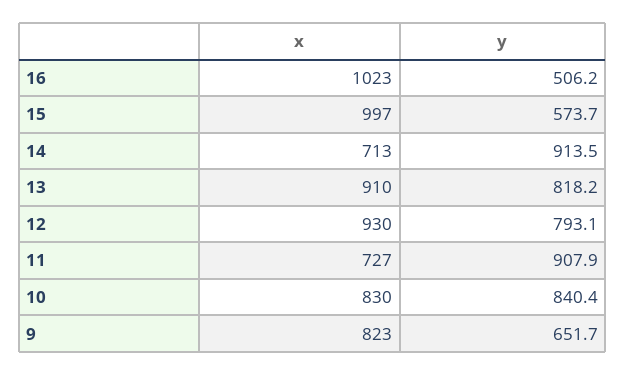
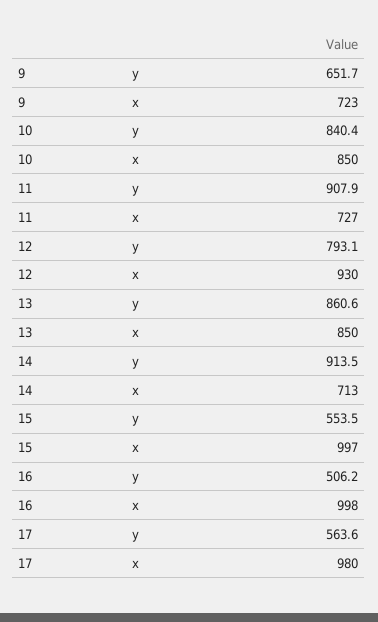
  {
    "x": {
-     "16": 1023,
+     "16": 998,
      "15": 997,
      "14": 713,
-     "13": 910,
+     "13": 850,
      "12": 930,
      "11": 727,
-     "10": 830,
+     "10": 850,
-     "9": 823
+     "9": 723,
+     "17": 980
    },
    "y": {
      "16": 506.2,
-     "15": 573.7,
+     "15": 553.5,
      "14": 913.5,
-     "13": 818.2,
+     "13": 860.6,
      "12": 793.1,
      "11": 907.9,
      "10": 840.4,
-     "9": 651.7
+     "9": 651.7,
+     "17": 563.6
    }
  }

